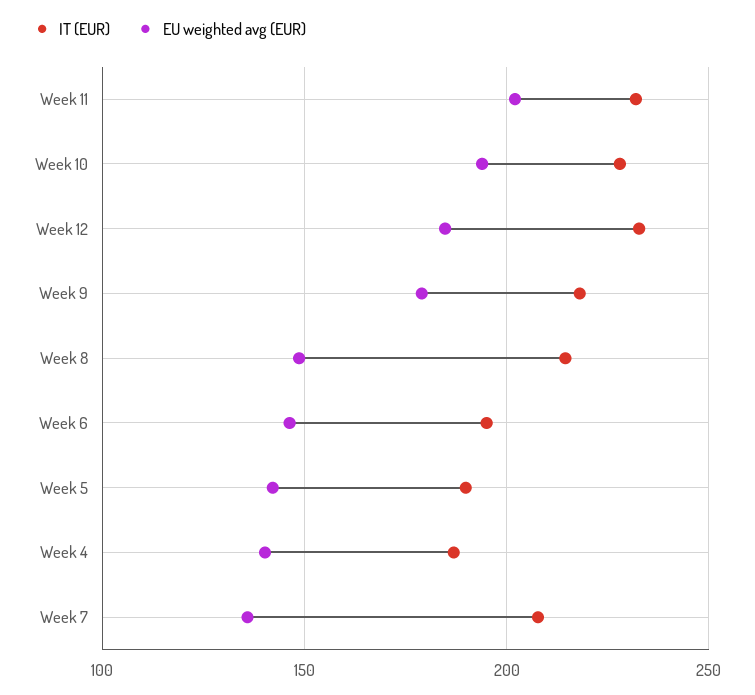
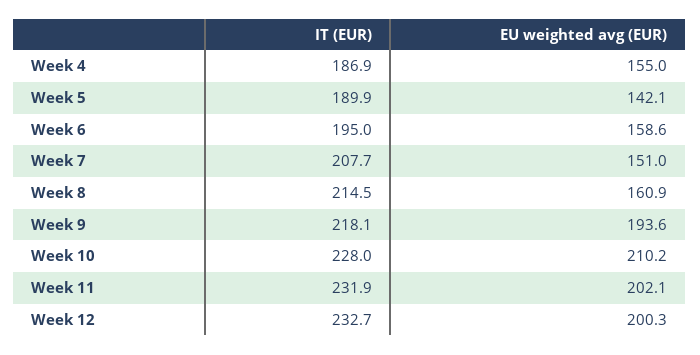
  {
    "IT (EUR)": {
      "Week 11": 231.9,
      "Week 10": 228,
      "Week 12": 232.7,
      "Week 9": 218.1,
      "Week 8": 214.5,
      "Week 6": 195,
      "Week 5": 189.9,
      "Week 4": 186.9,
      "Week 7": 207.7
    },
    "EU weighted avg (EUR)": {
      "Week 11": 202.1,
-     "Week 10": 195,
+     "Week 10": 210.2,
-     "Week 12": 185,
+     "Week 12": 200.3,
-     "Week 9": 180,
+     "Week 9": 193.6,
-     "Week 8": 150,
+     "Week 8": 160.9,
-     "Week 6": 145,
+     "Week 6": 158.6,
      "Week 5": 142.1,
-     "Week 4": 140,
+     "Week 4": 155,
-     "Week 7": 135
+     "Week 7": 151
    }
  }

